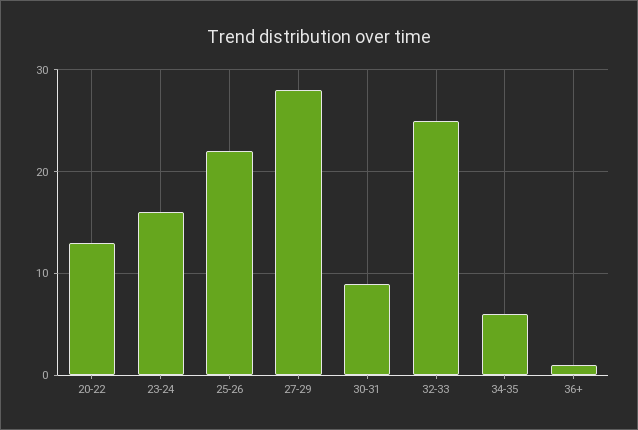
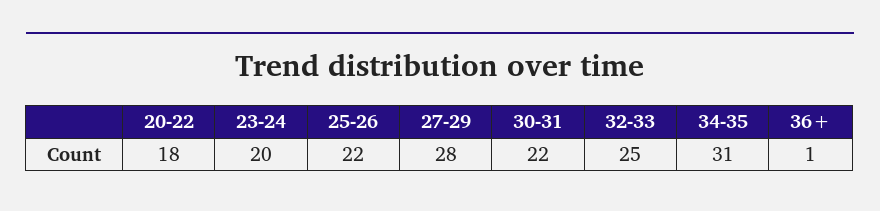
  {
-   "20-22": 13,
+   "20-22": 18,
-   "23-24": 16,
+   "23-24": 20,
    "25-26": 22,
    "27-29": 28,
-   "30-31": 9,
+   "30-31": 22,
    "32-33": 25,
-   "34-35": 6,
+   "34-35": 31,
    "36+": 1
  }

